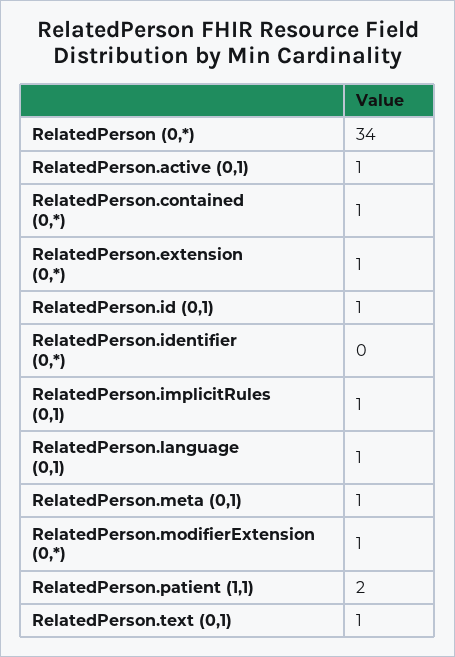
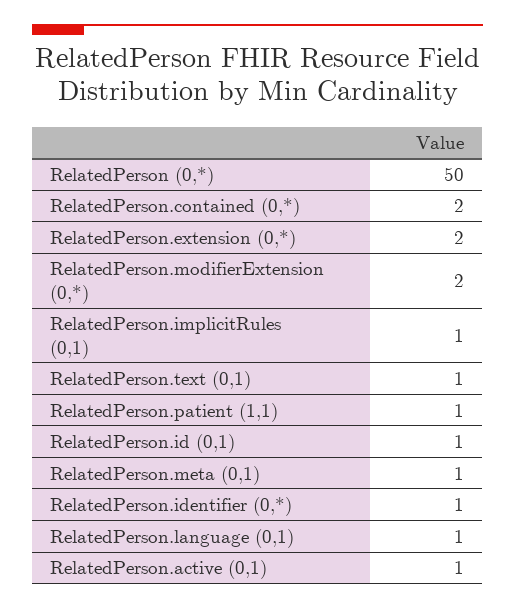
  {
-   "RelatedPerson (0,*)": 34,
+   "RelatedPerson (0,*)": 50,
    "RelatedPerson.active (0,1)": 1,
-   "RelatedPerson.contained (0,*)": 1,
+   "RelatedPerson.contained (0,*)": 2,
-   "RelatedPerson.extension (0,*)": 1,
+   "RelatedPerson.extension (0,*)": 2,
    "RelatedPerson.id (0,1)": 1,
-   "RelatedPerson.identifier (0,*)": 0,
+   "RelatedPerson.identifier (0,*)": 1,
    "RelatedPerson.implicitRules (0,1)": 1,
    "RelatedPerson.language (0,1)": 1,
    "RelatedPerson.meta (0,1)": 1,
-   "RelatedPerson.modifierExtension (0,*)": 1,
+   "RelatedPerson.modifierExtension (0,*)": 2,
-   "RelatedPerson.patient (1,1)": 2,
+   "RelatedPerson.patient (1,1)": 1,
    "RelatedPerson.text (0,1)": 1
  }

